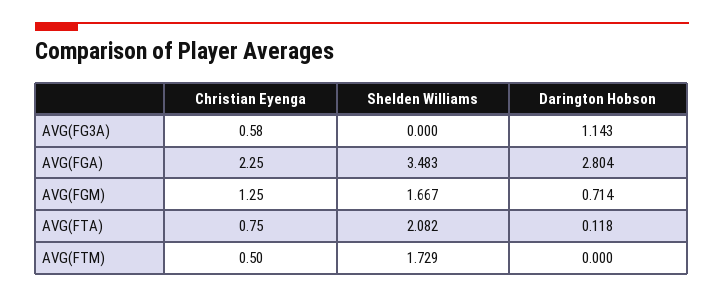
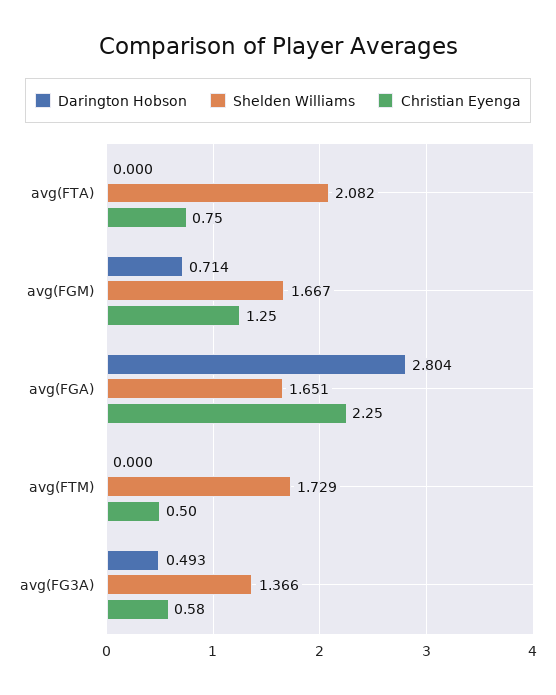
  {
    "Christian Eyenga": {
      "AVG(FG3A)": 0.58,
      "AVG(FGA)": 2.25,
      "AVG(FGM)": 1.25,
      "AVG(FTA)": 0.75,
      "AVG(FTM)": 0.5
    },
    "Shelden Williams": {
-     "AVG(FG3A)": 0,
+     "AVG(FG3A)": 1.366,
-     "AVG(FGA)": 3.483,
+     "AVG(FGA)": 1.651,
      "AVG(FGM)": 1.667,
      "AVG(FTA)": 2.082,
      "AVG(FTM)": 1.729
    },
    "Darington Hobson": {
-     "AVG(FG3A)": 1.143,
+     "AVG(FG3A)": 0.493,
      "AVG(FGA)": 2.804,
      "AVG(FGM)": 0.714,
-     "AVG(FTA)": 0.118,
+     "AVG(FTA)": 0,
      "AVG(FTM)": 0
    }
  }

